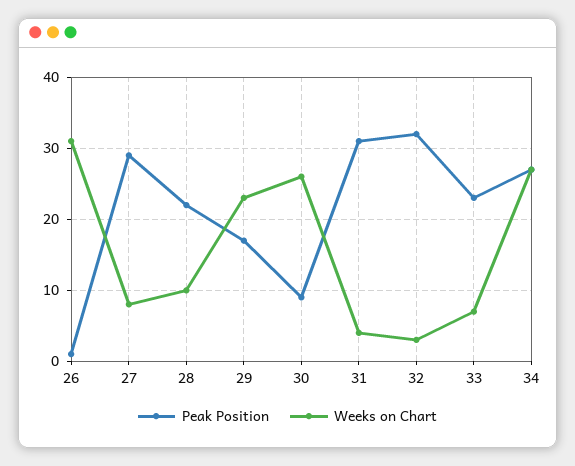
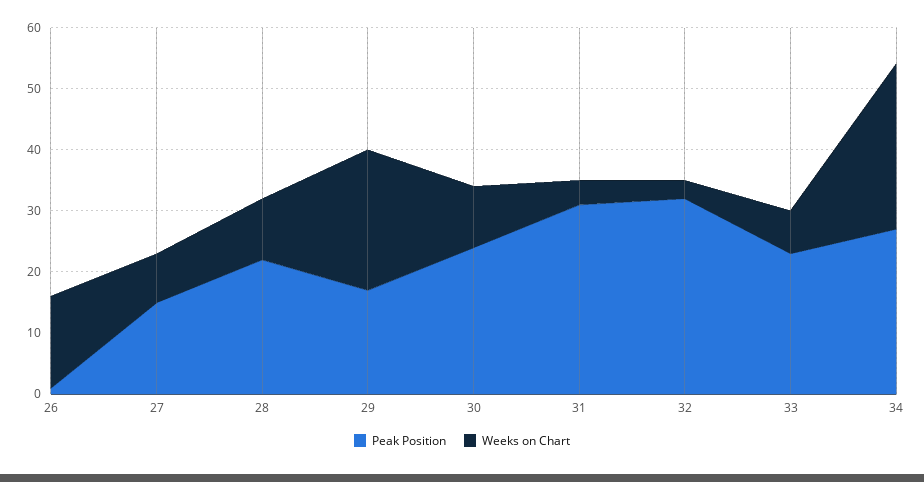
  {
    "Peak Position": {
      "26": 1,
-     "27": 29,
+     "27": 15,
      "28": 22,
      "29": 17,
-     "30": 9,
+     "30": 25,
      "31": 31,
      "32": 32,
      "33": 23,
      "34": 27
    },
    "Weeks on Chart": {
-     "26": 31,
+     "26": 15,
      "27": 8,
      "28": 10,
      "29": 23,
-     "30": 26,
+     "30": 10,
      "31": 4,
      "32": 3,
      "33": 7,
      "34": 27
    }
  }

